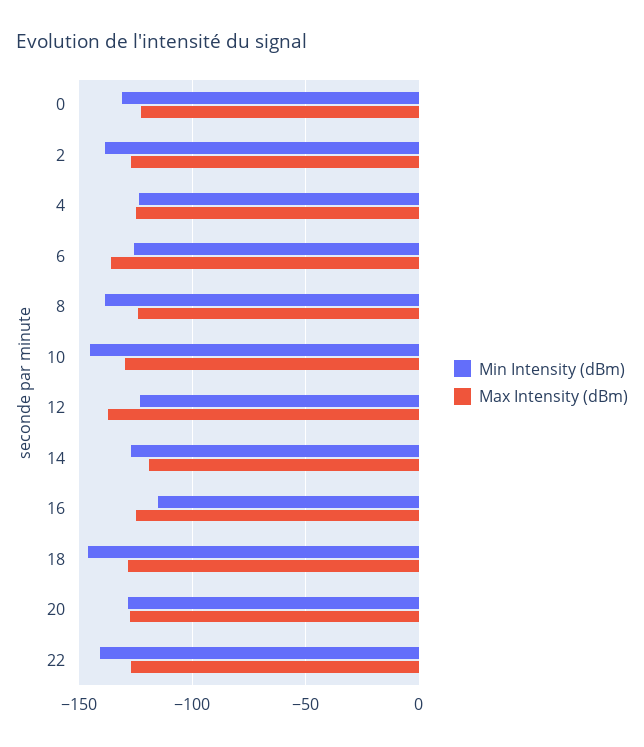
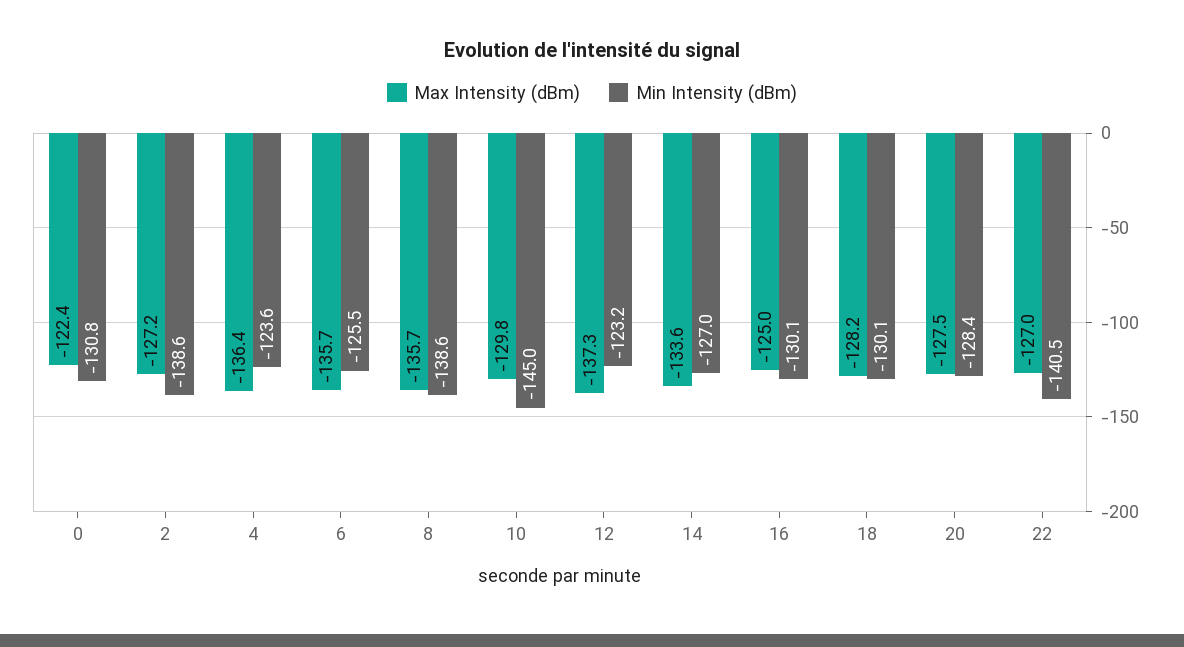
  {
    "Min Intensity (dBm)": {
      "0": -130.8,
      "2": -138.6,
      "4": -123.6,
      "6": -125.5,
      "8": -138.6,
      "10": -145,
      "12": -123.2,
      "14": -127,
-     "16": -115,
+     "16": -130.1,
-     "18": -145,
+     "18": -130.1,
      "20": -128.4,
      "22": -140.5
    },
    "Max Intensity (dBm)": {
      "0": -122.4,
      "2": -127.2,
-     "4": -125,
+     "4": -136.4,
      "6": -135.7,
-     "8": -125,
+     "8": -135.7,
      "10": -129.8,
      "12": -137.3,
-     "14": -120,
+     "14": -133.6,
      "16": -125,
      "18": -128.2,
      "20": -127.5,
      "22": -127
    }
  }

